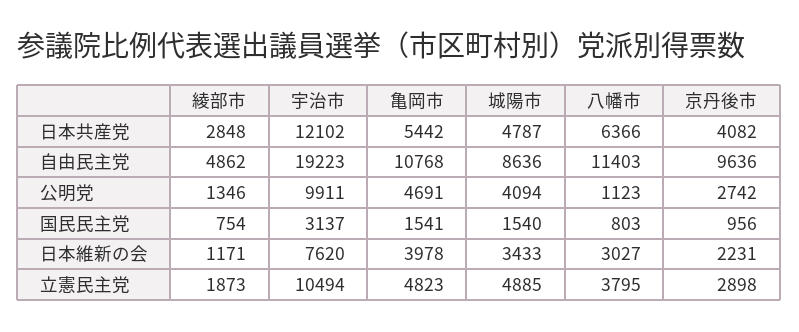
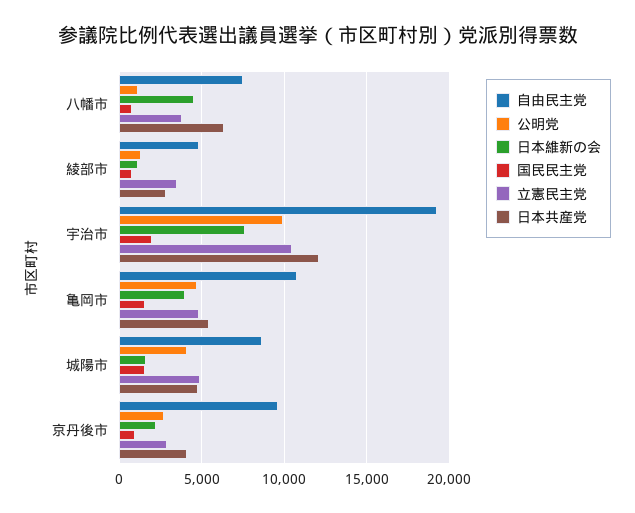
  {
    "日本共産党": {
      "綾部市": 2848,
      "宇治市": 12102,
      "亀岡市": 5442,
      "城陽市": 4787,
      "八幡市": 6366,
      "京丹後市": 4082
    },
    "自由民主党": {
      "綾部市": 4862,
      "宇治市": 19223,
      "亀岡市": 10768,
      "城陽市": 8636,
-     "八幡市": 11403,
+     "八幡市": 7500,
      "京丹後市": 9636
    },
    "公明党": {
      "綾部市": 1346,
      "宇治市": 9911,
      "亀岡市": 4691,
      "城陽市": 4094,
      "八幡市": 1123,
      "京丹後市": 2742
    },
    "国民民主党": {
      "綾部市": 754,
-     "宇治市": 3137,
+     "宇治市": 2000,
      "亀岡市": 1541,
      "城陽市": 1540,
      "八幡市": 803,
      "京丹後市": 956
    },
    "日本維新の会": {
      "綾部市": 1171,
      "宇治市": 7620,
      "亀岡市": 3978,
-     "城陽市": 3433,
+     "城陽市": 1500,
-     "八幡市": 3027,
+     "八幡市": 4500,
      "京丹後市": 2231
    },
    "立憲民主党": {
-     "綾部市": 1873,
+     "綾部市": 3500,
      "宇治市": 10494,
      "亀岡市": 4823,
      "城陽市": 4885,
      "八幡市": 3795,
      "京丹後市": 2898
    }
  }

